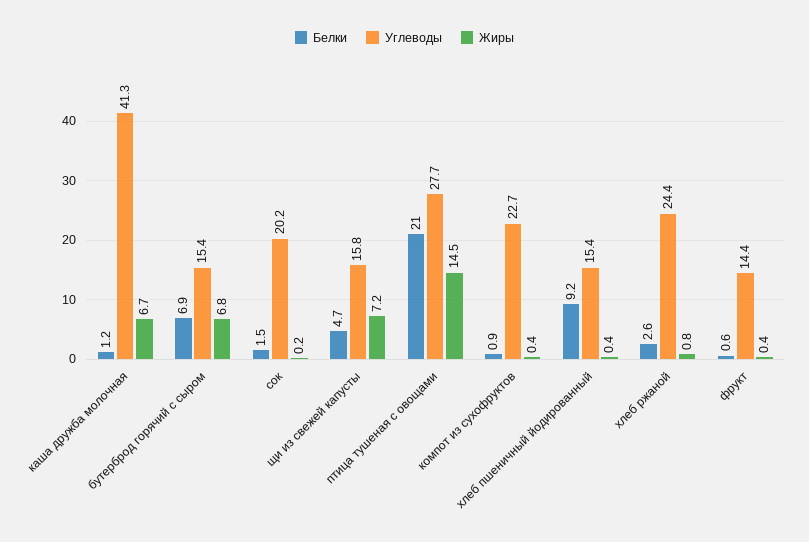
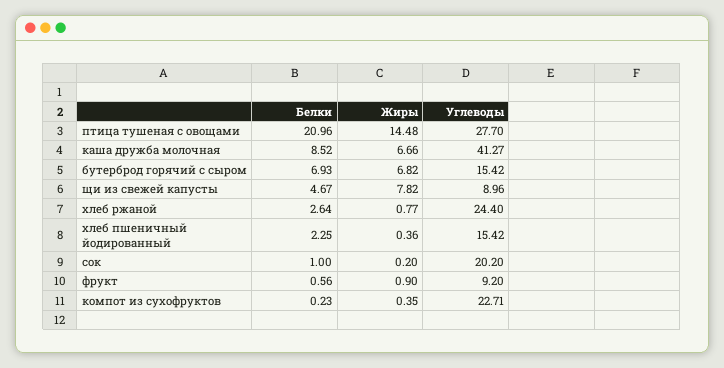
  {
    "Белки": {
-     "каша дружба молочная": 1.2,
+     "каша дружба молочная": 8.52,
      "бутерброд горячий с сыром": 6.93,
-     "сок": 1.5,
+     "сок": 1,
      "щи из свежей капусты": 4.67,
      "птица тушеная с овощами": 20.96,
-     "компот из сухофруктов": 0.9,
+     "компот из сухофруктов": 0.23,
-     "хлеб пшеничный йодированный": 9.2,
+     "хлеб пшеничный йодированный": 2.25,
      "хлеб ржаной": 2.64,
      "фрукт": 0.56
    },
    "Углеводы": {
      "каша дружба молочная": 41.27,
      "бутерброд горячий с сыром": 15.42,
      "сок": 20.2,
-     "щи из свежей капусты": 15.8,
+     "щи из свежей капусты": 8.96,
      "птица тушеная с овощами": 27.7,
      "компот из сухофруктов": 22.71,
      "хлеб пшеничный йодированный": 15.42,
      "хлеб ржаной": 24.4,
-     "фрукт": 14.4
+     "фрукт": 9.2
    },
    "Жиры": {
      "каша дружба молочная": 6.66,
      "бутерброд горячий с сыром": 6.82,
      "сок": 0.2,
-     "щи из свежей капусты": 7.2,
+     "щи из свежей капусты": 7.82,
      "птица тушеная с овощами": 14.48,
      "компот из сухофруктов": 0.35,
      "хлеб пшеничный йодированный": 0.36,
      "хлеб ржаной": 0.77,
-     "фрукт": 0.4
+     "фрукт": 0.9
    }
  }

